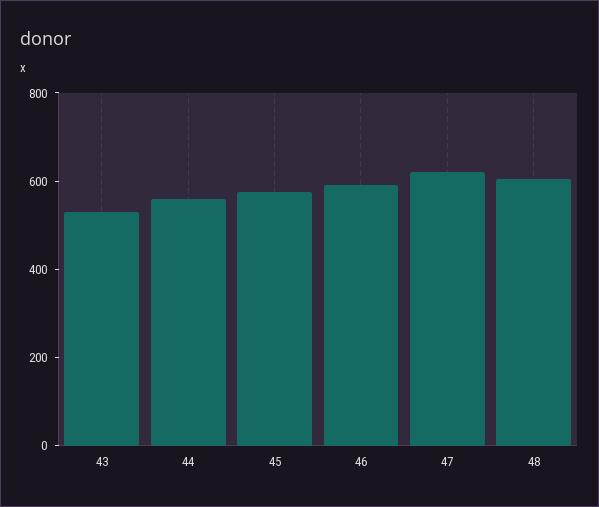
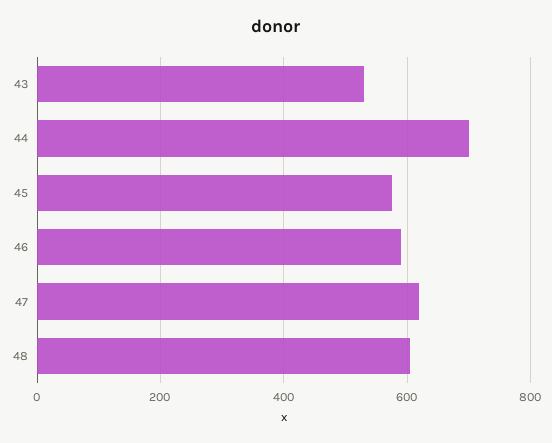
  {
    "43": 540,
-   "44": 550,
+   "44": 700,
    "45": 580,
    "46": 600,
    "47": 620,
    "48": 600
  }

